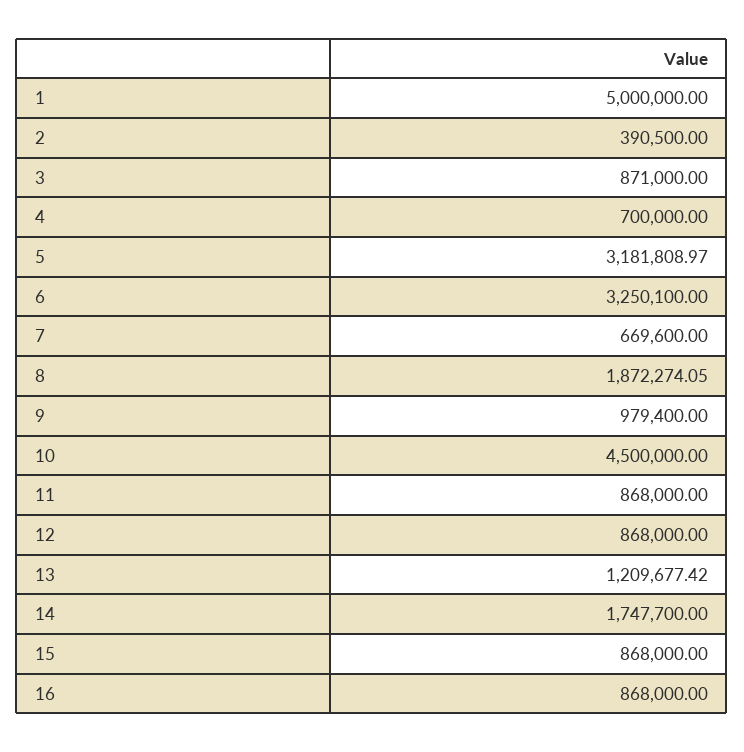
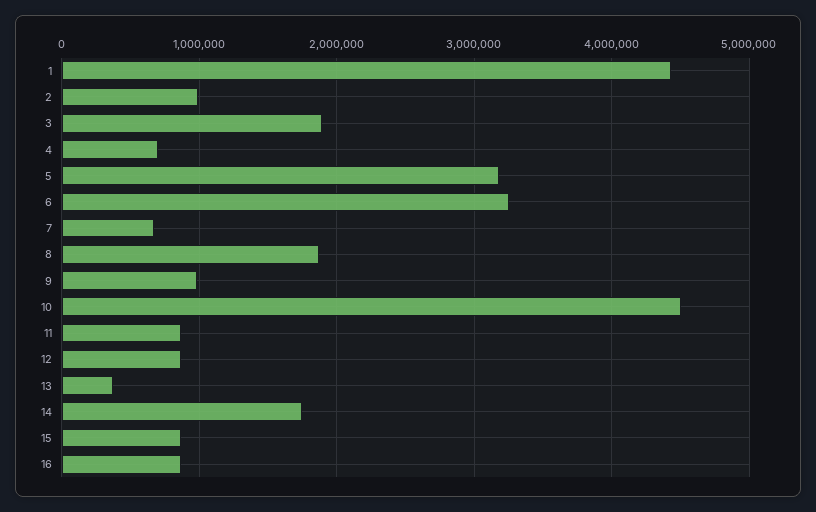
  {
-   "1": 5000000,
+   "1": 4400000,
-   "2": 390500,
+   "2": 1000000,
-   "3": 871000,
+   "3": 1900000,
    "4": 700000,
    "5": 3181808.97,
    "6": 3250100,
    "7": 669600,
    "8": 1872274.05,
    "9": 979400,
    "10": 4500000,
    "11": 868000,
    "12": 868000,
-   "13": 1209677.42,
+   "13": 400000,
    "14": 1747700,
    "15": 868000,
    "16": 868000
  }

